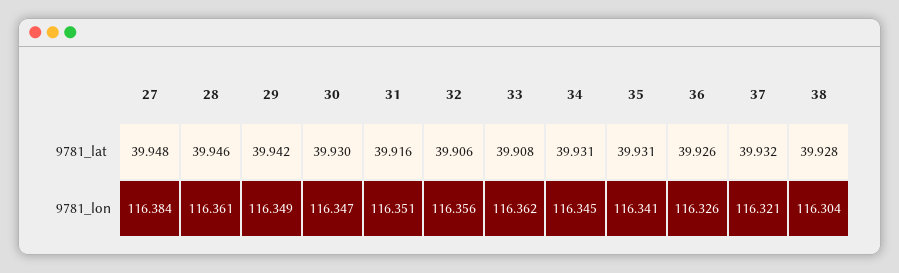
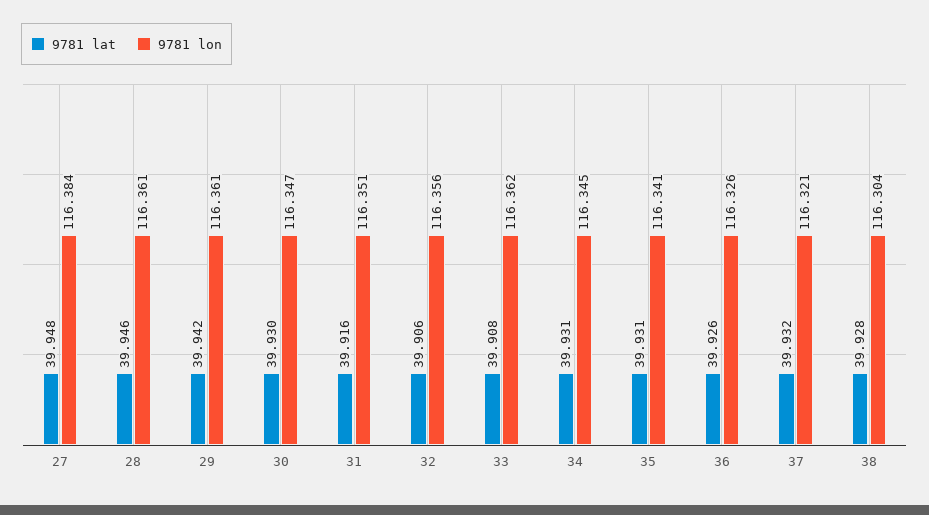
  {
    "9781_lat": {
      "27": 39.948,
      "28": 39.946,
      "29": 39.942,
      "30": 39.93,
      "31": 39.916,
      "32": 39.906,
      "33": 39.908,
      "34": 39.931,
      "35": 39.931,
      "36": 39.926,
      "37": 39.932,
      "38": 39.928
    },
    "9781_lon": {
      "27": 116.384,
      "28": 116.361,
-     "29": 116.349,
+     "29": 116.361,
      "30": 116.347,
      "31": 116.351,
      "32": 116.356,
      "33": 116.362,
      "34": 116.345,
      "35": 116.341,
      "36": 116.326,
      "37": 116.321,
      "38": 116.304
    }
  }

